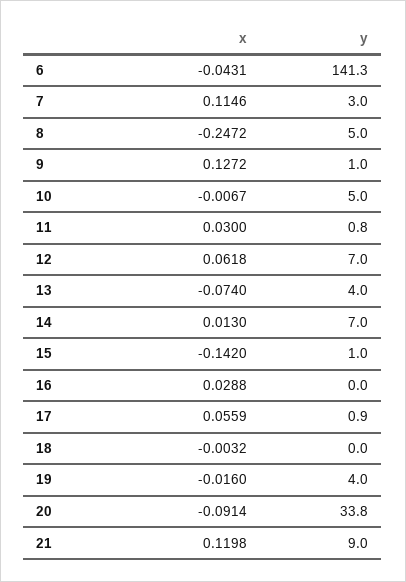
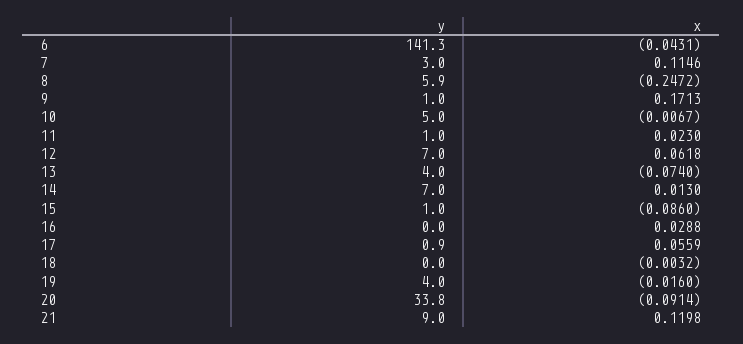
  {
    "x": {
      "6": -0.0431,
      "7": 0.1146,
      "8": -0.2472,
-     "9": 0.1272,
+     "9": 0.1713,
      "10": -0.0067,
-     "11": 0.03,
+     "11": 0.023,
      "12": 0.0618,
      "13": -0.074,
      "14": 0.013,
-     "15": -0.142,
+     "15": -0.086,
      "16": 0.0288,
      "17": 0.0559,
      "18": -0.0032,
      "19": -0.016,
      "20": -0.0914,
      "21": 0.1198
    },
    "y": {
      "6": 141.3,
      "7": 3,
-     "8": 5,
+     "8": 5.9,
      "9": 1,
      "10": 5,
-     "11": 0.8,
+     "11": 1,
      "12": 7,
      "13": 4,
      "14": 7,
      "15": 1,
      "16": 0,
      "17": 0.9,
      "18": 0,
      "19": 4,
      "20": 33.8,
      "21": 9
    }
  }

